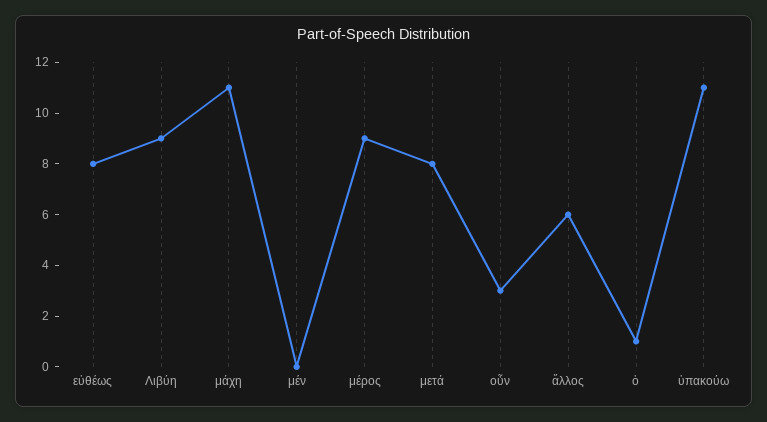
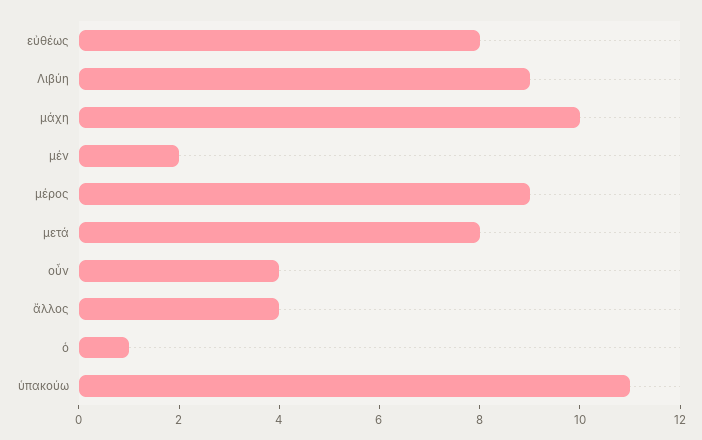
  {
    "εὐθέως": 8,
    "Λιβύη": 9,
-   "μάχη": 11,
+   "μάχη": 10,
-   "μέν": 0,
+   "μέν": 2,
    "μέρος": 9,
    "μετά": 8,
-   "οὖν": 3,
+   "οὖν": 4,
-   "ἄλλος": 6,
+   "ἄλλος": 4,
    "ὁ": 1,
    "ὑπακούω": 11
  }

